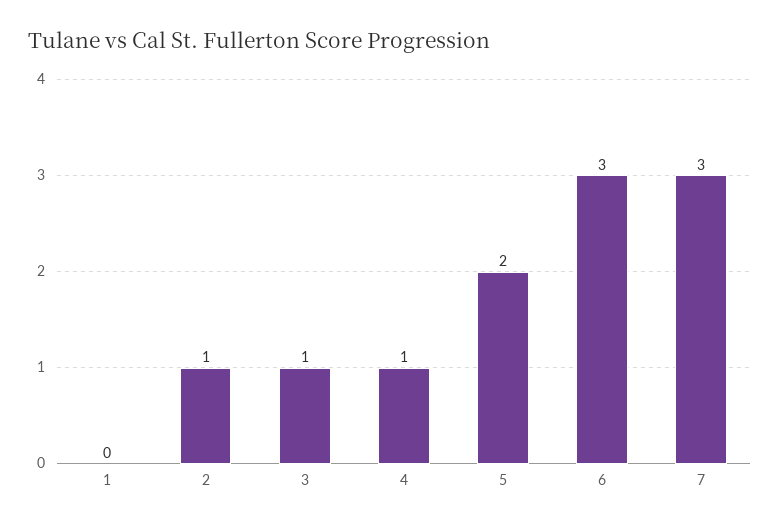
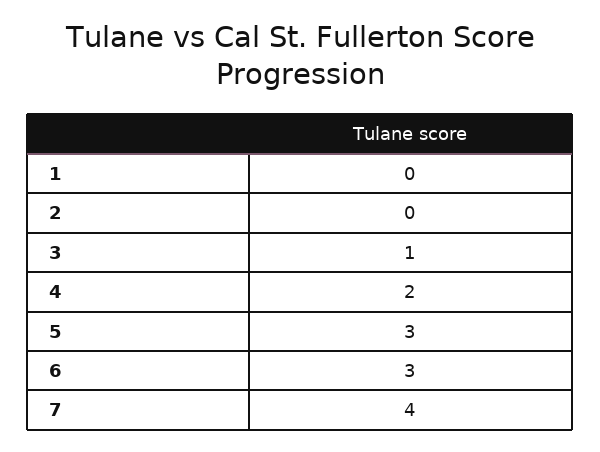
  {
    "1": 0,
-   "2": 1,
+   "2": 0,
    "3": 1,
-   "4": 1,
+   "4": 2,
-   "5": 2,
+   "5": 3,
    "6": 3,
-   "7": 3
+   "7": 4
  }

